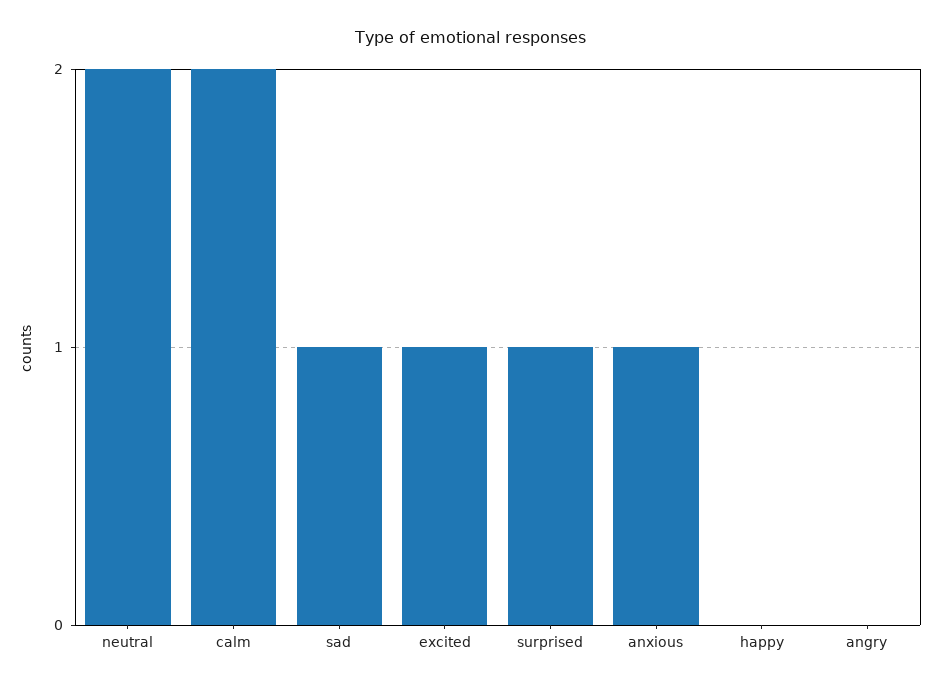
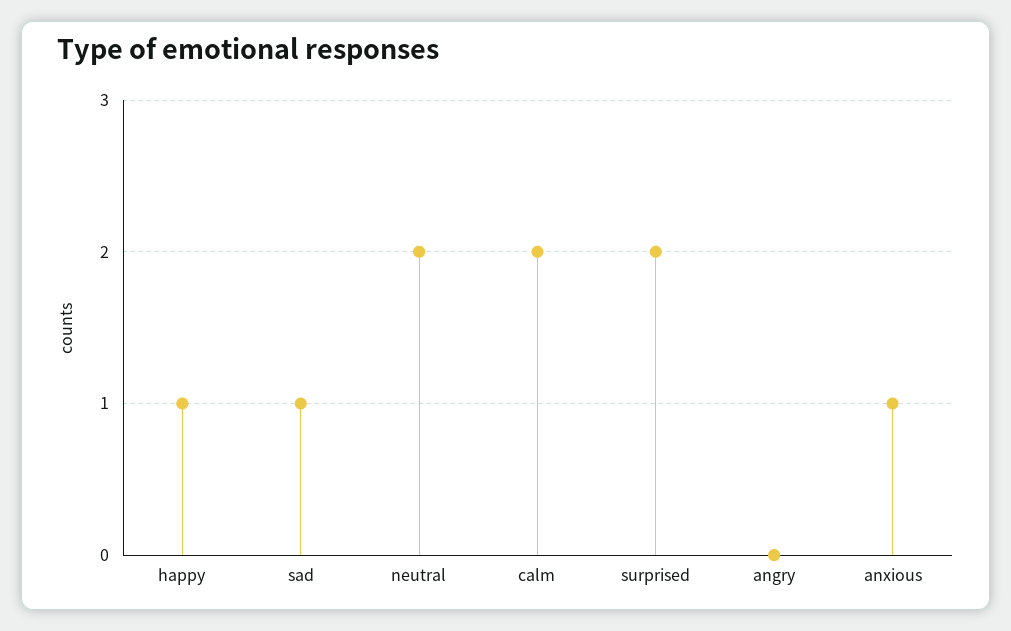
  {
    "neutral": 2,
    "calm": 2,
    "sad": 1,
-   "excited": 1,
-   "surprised": 1,
+   "surprised": 2,
    "anxious": 1,
-   "happy": 0,
+   "happy": 1,
    "angry": 0
  }

